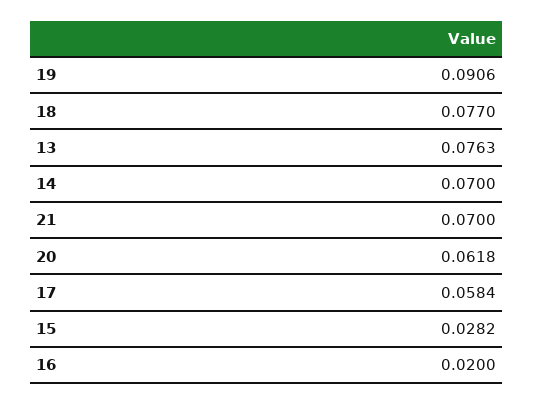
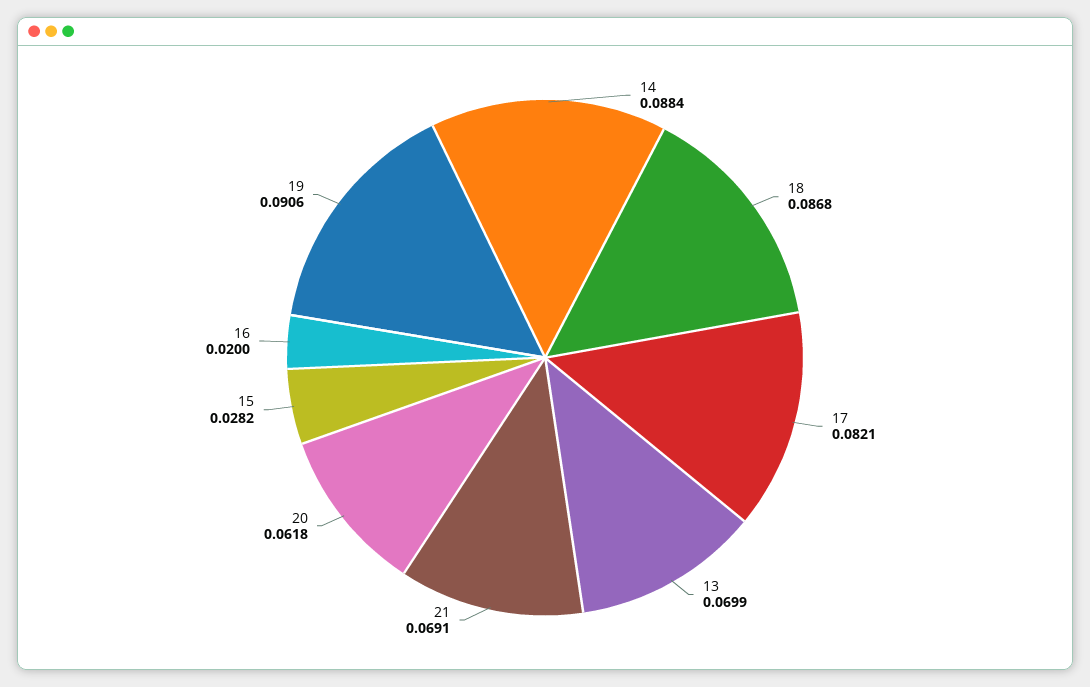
  {
    "19": 0.0906,
-   "18": 0.077,
+   "18": 0.0868,
-   "13": 0.0763,
+   "13": 0.0699,
-   "14": 0.07,
+   "14": 0.0884,
-   "21": 0.07,
+   "21": 0.0691,
    "20": 0.0618,
-   "17": 0.0584,
+   "17": 0.0821,
    "15": 0.0282,
    "16": 0.02
  }

